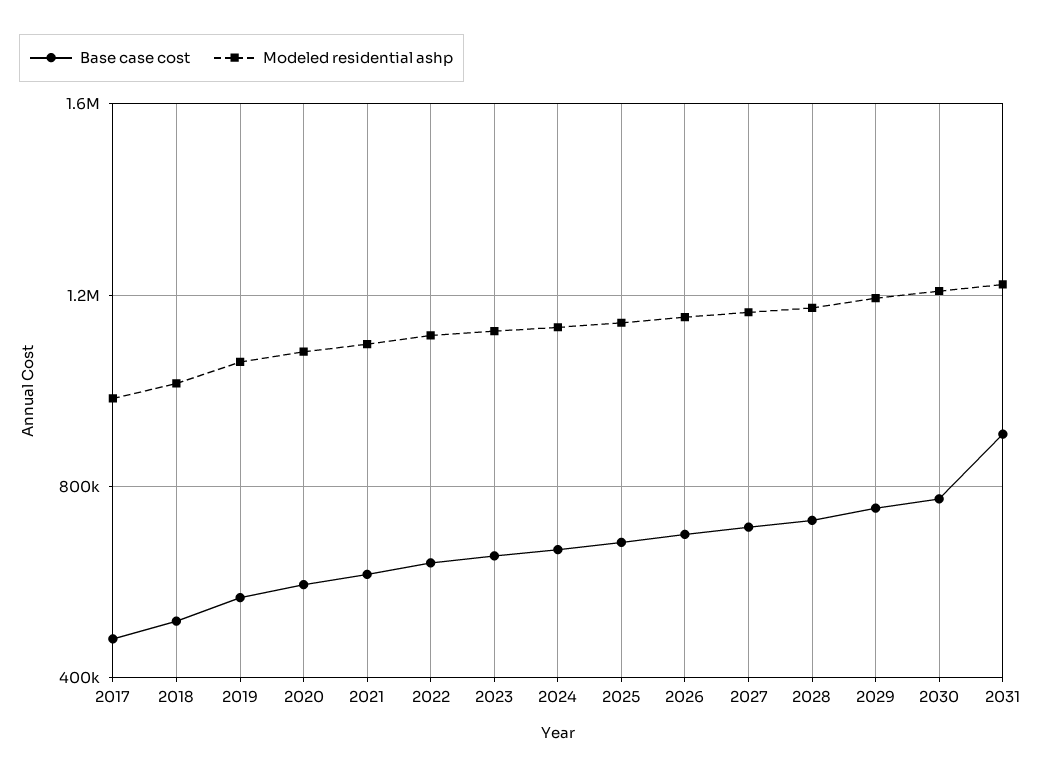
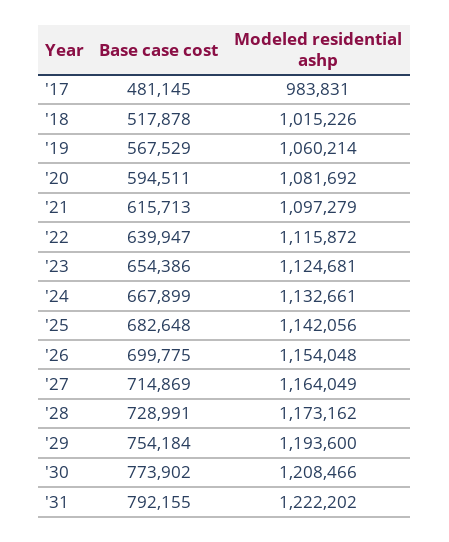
  {
    "Base case cost": {
      "2017": 481145,
      "2018": 517878,
      "2019": 567529,
      "2020": 594511,
      "2021": 615713,
      "2022": 639947,
      "2023": 654386,
      "2024": 667899,
      "2025": 682648,
      "2026": 699775,
      "2027": 714869,
      "2028": 728991,
      "2029": 754184,
      "2030": 773902,
-     "2031": 900000
+     "2031": 792155
    },
    "Modeled residential ashp": {
      "2017": 983831,
      "2018": 1015226,
      "2019": 1060214,
      "2020": 1081692,
      "2021": 1097279,
      "2022": 1115872,
      "2023": 1124681,
      "2024": 1132661,
      "2025": 1142056,
      "2026": 1154048,
      "2027": 1164049,
      "2028": 1173162,
      "2029": 1193600,
      "2030": 1208466,
      "2031": 1222202
    }
  }

